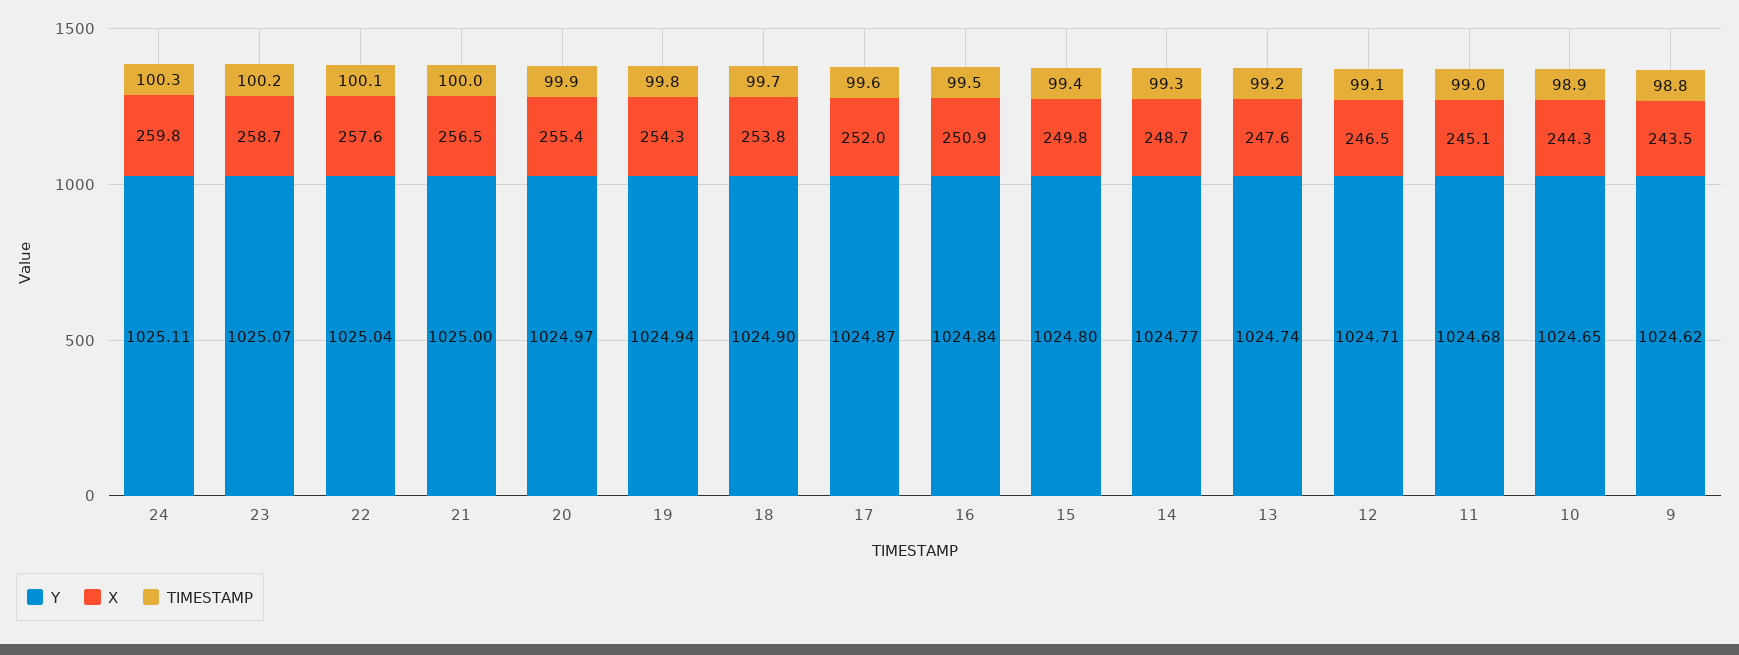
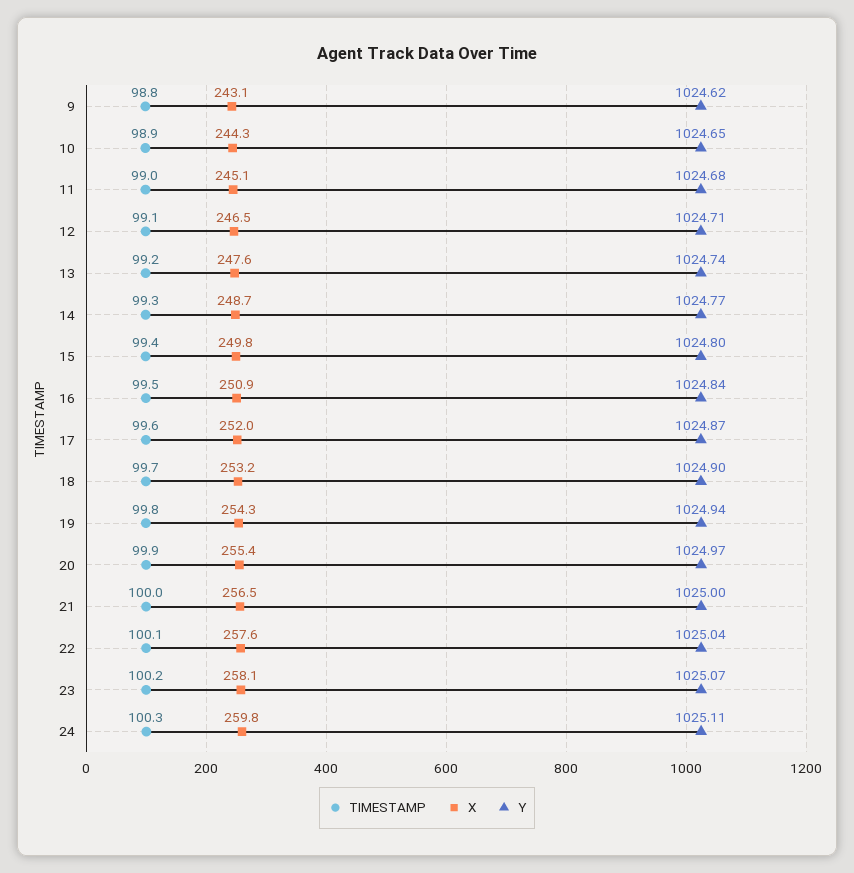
  {
    "Y": {
      "24": 1025.11,
      "23": 1025.07,
      "22": 1025.04,
      "21": 1025,
      "20": 1024.97,
      "19": 1024.94,
      "18": 1024.9,
      "17": 1024.87,
      "16": 1024.84,
      "15": 1024.8,
      "14": 1024.77,
      "13": 1024.74,
      "12": 1024.71,
      "11": 1024.68,
      "10": 1024.65,
      "9": 1024.62
    },
    "X": {
      "24": 259.8,
-     "23": 258.7,
+     "23": 258.1,
      "22": 257.6,
      "21": 256.5,
      "20": 255.4,
      "19": 254.3,
-     "18": 253.8,
+     "18": 253.2,
      "17": 252,
      "16": 250.9,
      "15": 249.8,
      "14": 248.7,
      "13": 247.6,
      "12": 246.5,
      "11": 245.1,
      "10": 244.3,
-     "9": 243.5
+     "9": 243.1
    },
    "TIMESTAMP": {
      "24": 100.3,
      "23": 100.2,
      "22": 100.1,
      "21": 100,
      "20": 99.9,
      "19": 99.8,
      "18": 99.7,
      "17": 99.6,
      "16": 99.5,
      "15": 99.4,
      "14": 99.3,
      "13": 99.2,
      "12": 99.1,
      "11": 99,
      "10": 98.9,
      "9": 98.8
    }
  }

